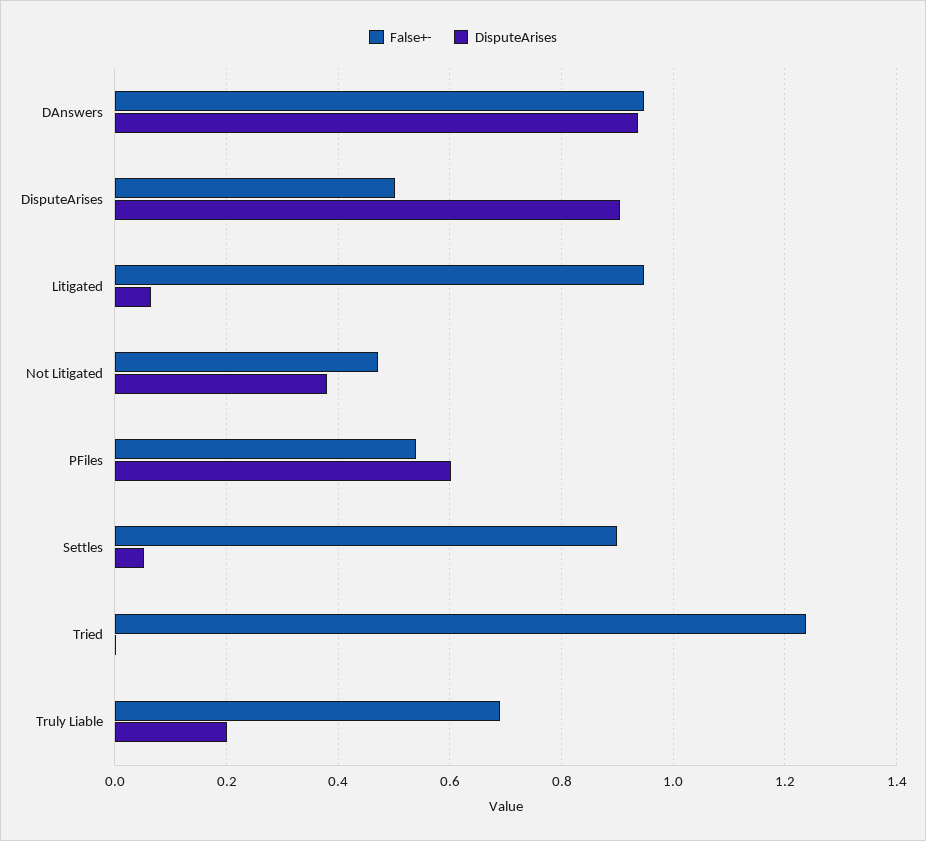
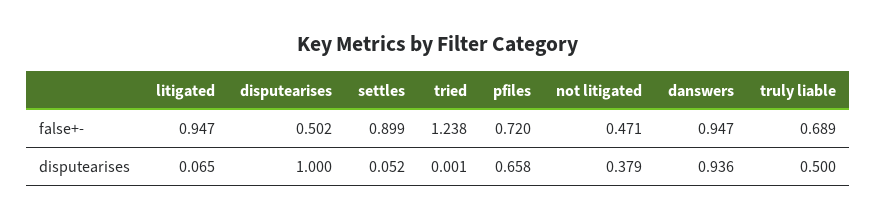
  {
    "False+-": {
      "DAnswers": 0.947,
      "DisputeArises": 0.502,
      "Litigated": 0.947,
      "Not Litigated": 0.471,
-     "PFiles": 0.54,
+     "PFiles": 0.72,
      "Settles": 0.899,
      "Tried": 1.238,
      "Truly Liable": 0.689
    },
    "DisputeArises": {
      "DAnswers": 0.936,
-     "DisputeArises": 0.9,
+     "DisputeArises": 1,
      "Litigated": 0.065,
      "Not Litigated": 0.379,
-     "PFiles": 0.6,
+     "PFiles": 0.658,
      "Settles": 0.052,
      "Tried": 0.001,
-     "Truly Liable": 0.2
+     "Truly Liable": 0.5
    }
  }

